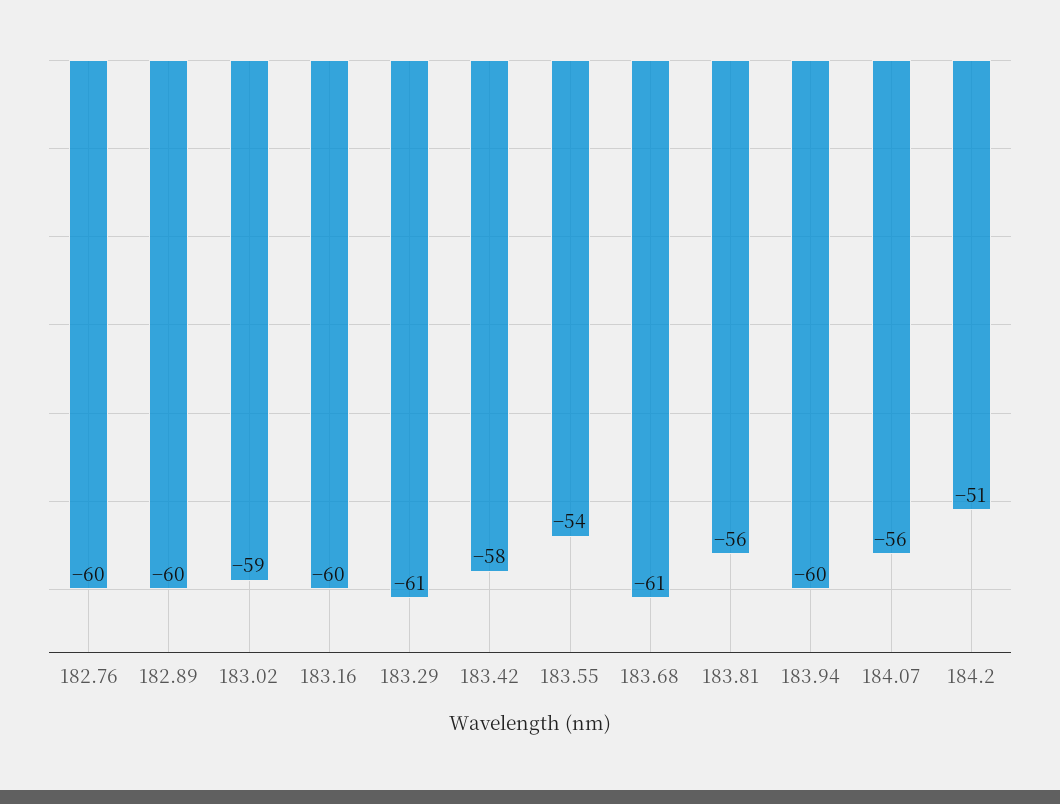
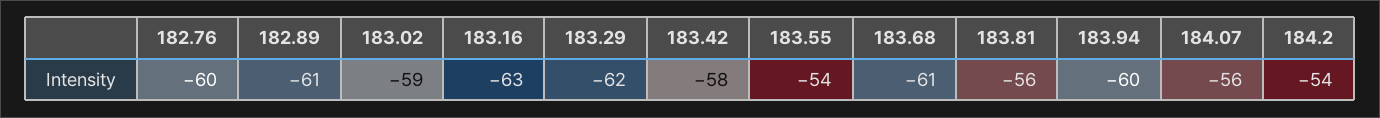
  {
    "182.76": -60,
-   "182.89": -60,
+   "182.89": -61,
    "183.02": -59,
-   "183.16": -60,
+   "183.16": -63,
-   "183.29": -61,
+   "183.29": -62,
    "183.42": -58,
    "183.55": -54,
    "183.68": -61,
    "183.81": -56,
    "183.94": -60,
    "184.07": -56,
-   "184.2": -51
+   "184.2": -54
  }

